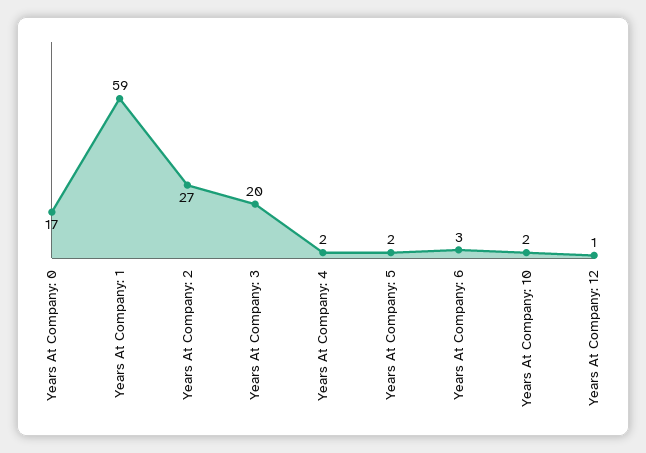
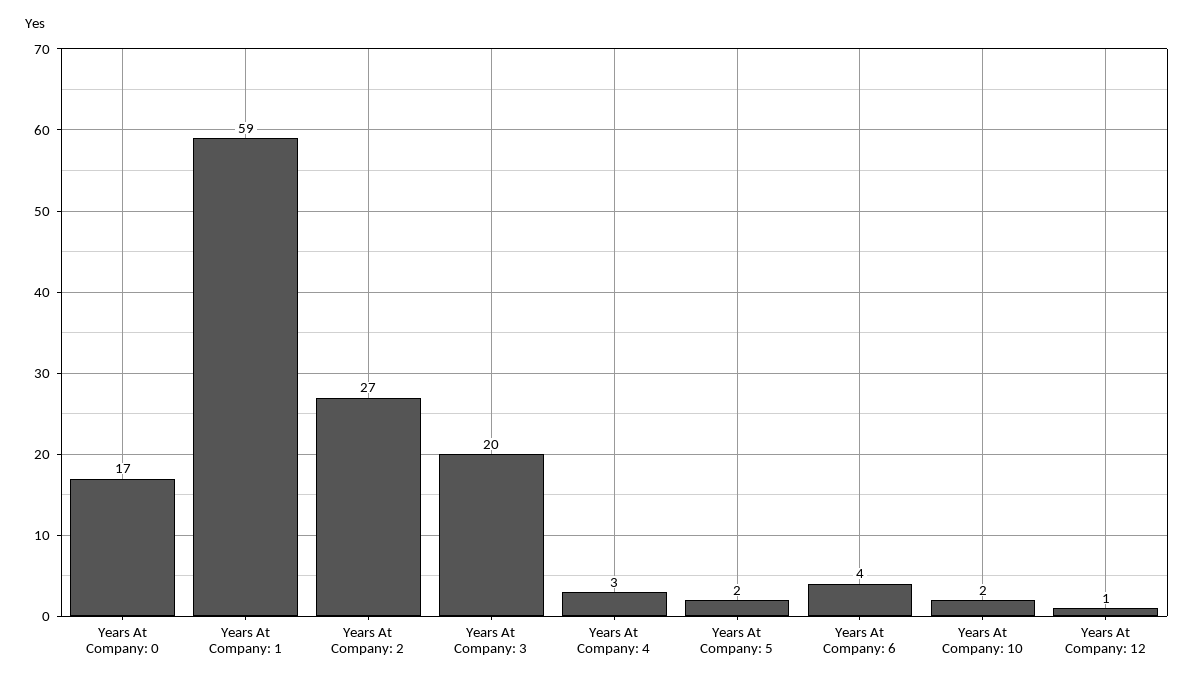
  {
    "Years At Company: 0": 17,
    "Years At Company: 1": 59,
    "Years At Company: 2": 27,
    "Years At Company: 3": 20,
-   "Years At Company: 4": 2,
+   "Years At Company: 4": 3,
    "Years At Company: 5": 2,
-   "Years At Company: 6": 3,
+   "Years At Company: 6": 4,
    "Years At Company: 10": 2,
    "Years At Company: 12": 1
  }

